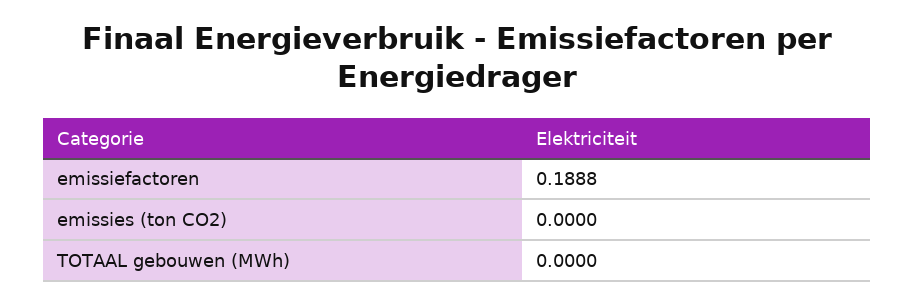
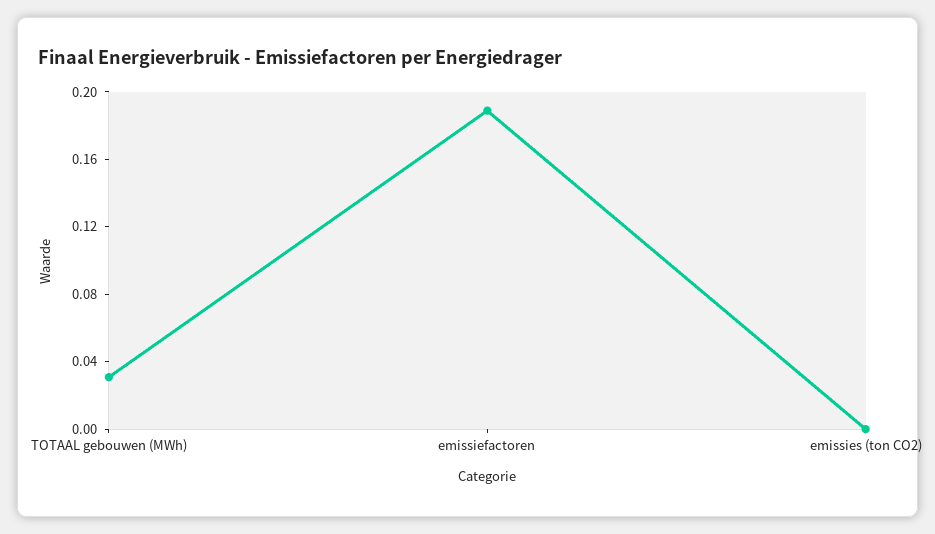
  {
    "emissiefactoren": 0.1888,
    "emissies (ton CO2)": 0,
-   "TOTAAL gebouwen (MWh)": 0
+   "TOTAAL gebouwen (MWh)": 0.03
  }

